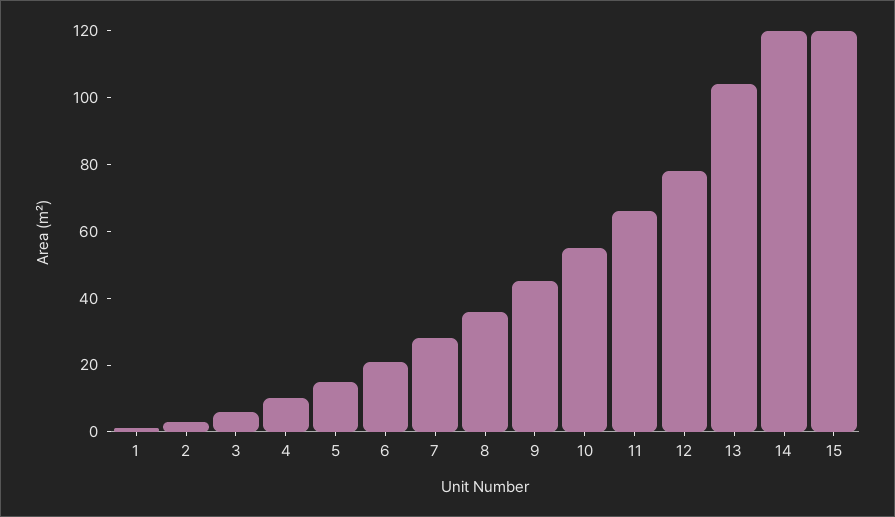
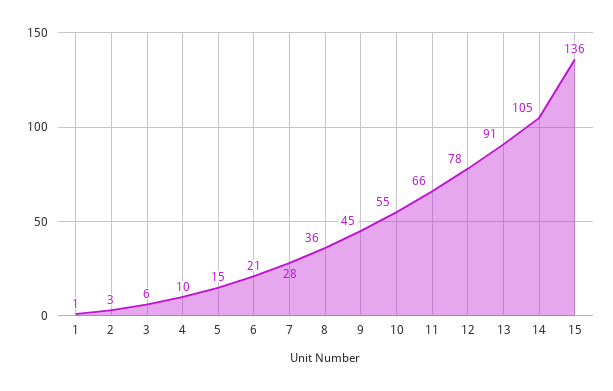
  {
    "1": 1,
    "2": 3,
    "3": 6,
    "4": 10,
    "5": 15,
    "6": 21,
    "7": 28,
    "8": 36,
    "9": 45,
    "10": 55,
    "11": 66,
    "12": 78,
-   "13": 105,
+   "13": 91,
-   "14": 120,
+   "14": 105,
-   "15": 120
+   "15": 136
  }

